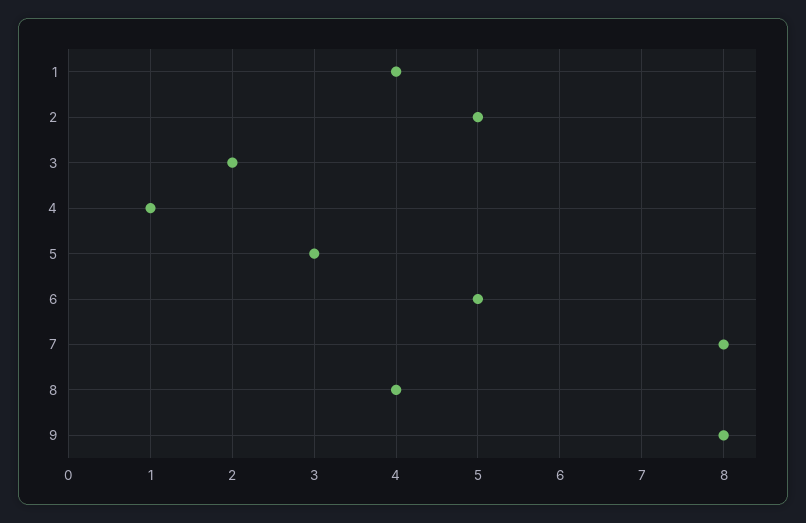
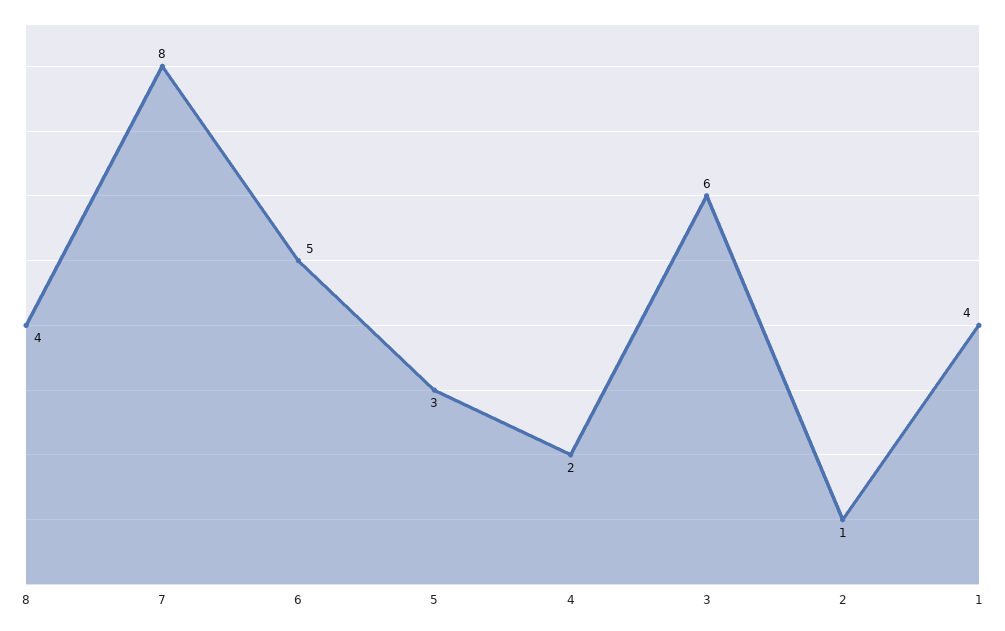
  {
    "1": 4,
-   "2": 5,
+   "2": 1,
-   "3": 2,
+   "3": 6,
-   "4": 1,
+   "4": 2,
    "5": 3,
    "6": 5,
    "7": 8,
-   "8": 4,
+   "8": 4
-   "9": 8
  }

